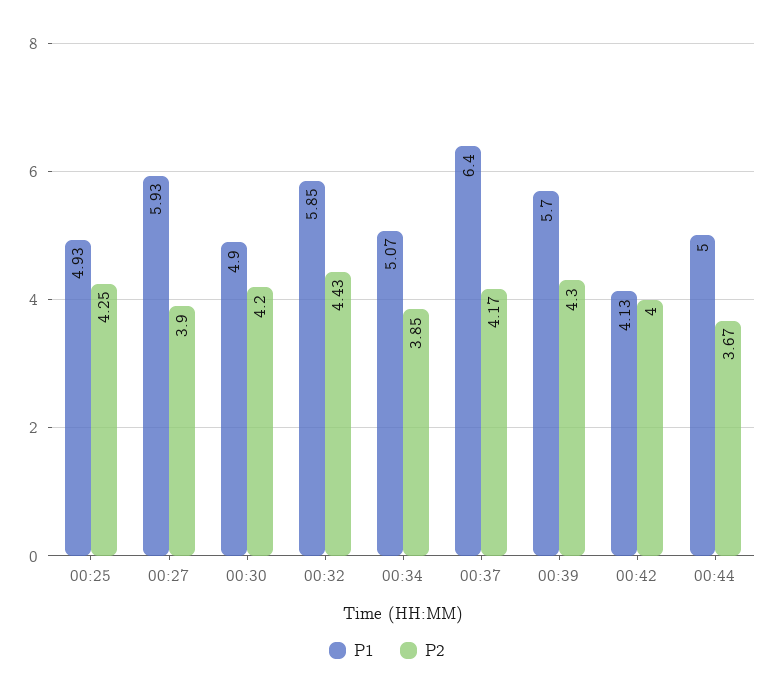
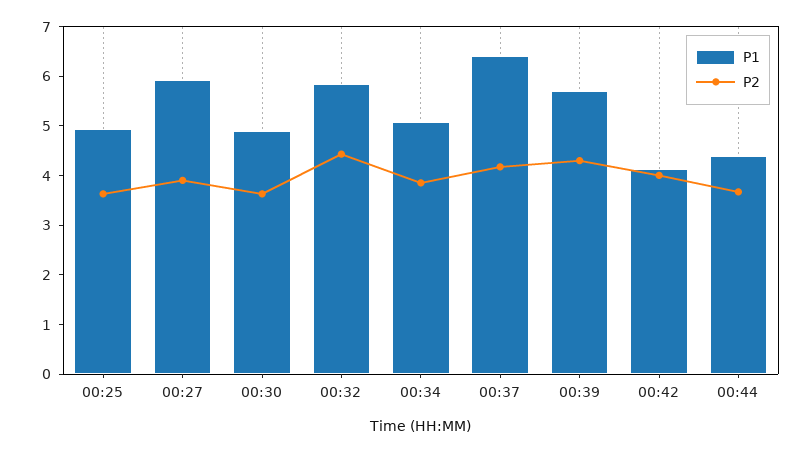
  {
    "P1": {
      "00:25": 4.93,
      "00:27": 5.93,
      "00:30": 4.9,
      "00:32": 5.85,
      "00:34": 5.07,
      "00:37": 6.4,
      "00:39": 5.7,
      "00:42": 4.13,
-     "00:44": 5
+     "00:44": 4.4
    },
    "P2": {
-     "00:25": 4.25,
+     "00:25": 3.6,
      "00:27": 3.9,
-     "00:30": 4.2,
+     "00:30": 3.6,
      "00:32": 4.43,
      "00:34": 3.85,
      "00:37": 4.17,
      "00:39": 4.3,
      "00:42": 4,
      "00:44": 3.67
    }
  }

